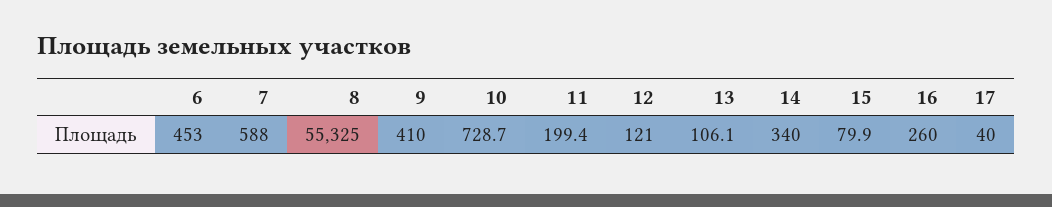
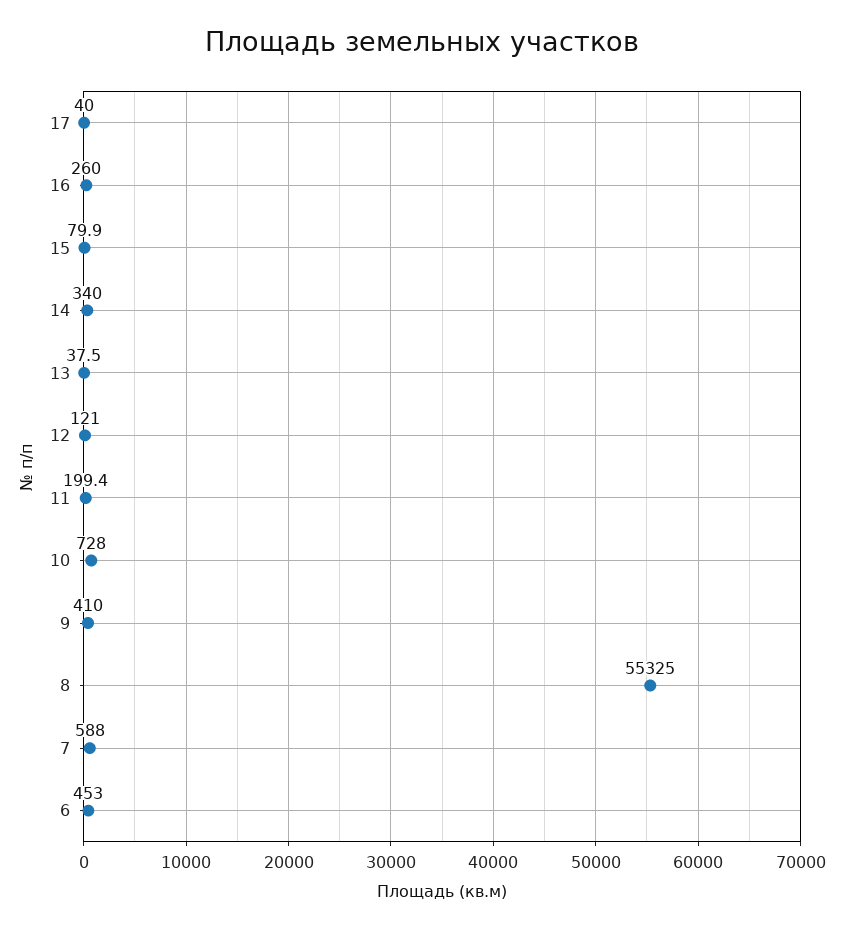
  {
    "6": 453,
    "7": 588,
    "8": 55325,
    "9": 410,
-   "10": 728.7,
+   "10": 728,
    "11": 199.4,
    "12": 121,
-   "13": 106.1,
+   "13": 37.5,
    "14": 340,
    "15": 79.9,
    "16": 260,
    "17": 40
  }

